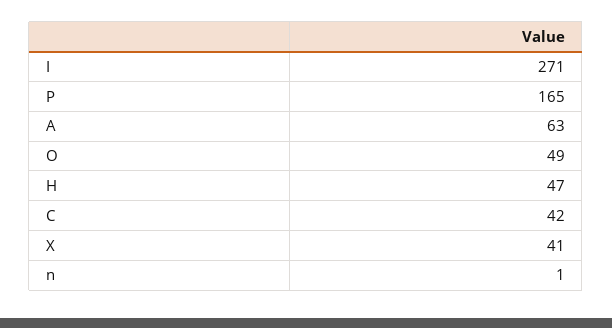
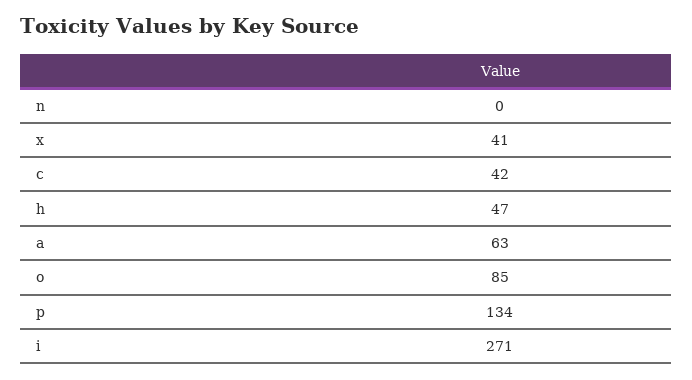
  {
    "I": 271,
-   "P": 165,
+   "P": 134,
    "A": 63,
-   "O": 49,
+   "O": 85,
    "H": 47,
    "C": 42,
    "X": 41,
-   "n": 1
+   "n": 0
  }

